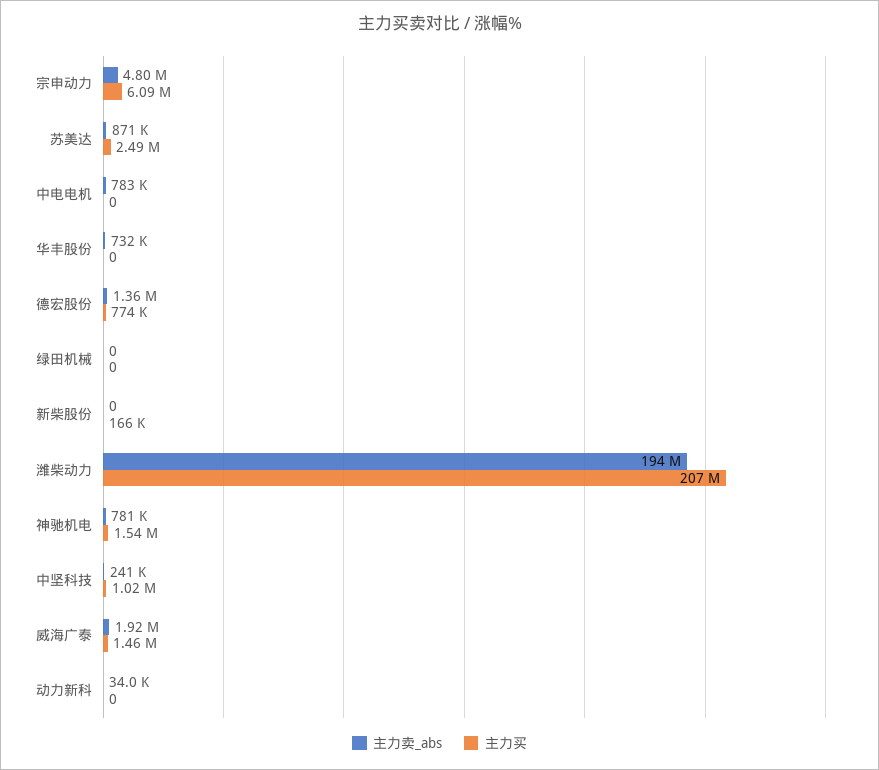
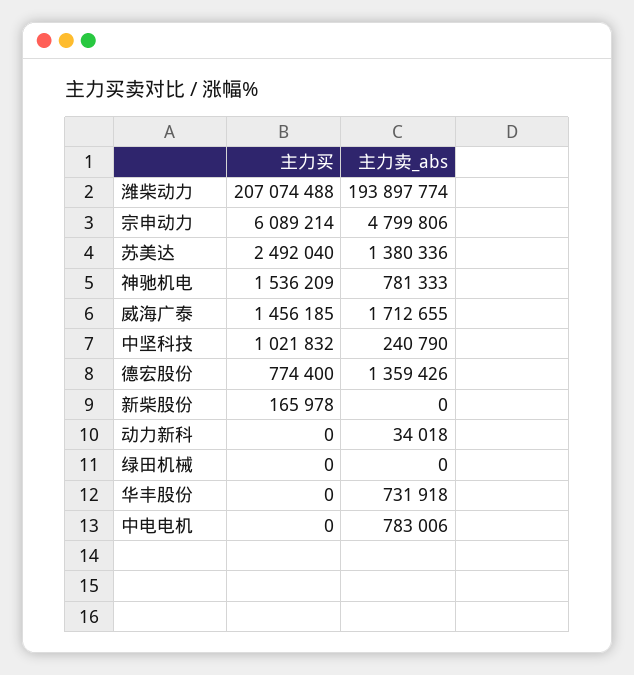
  {
    "主力卖_abs": {
      "宗申动力": 4799806,
-     "苏美达": 871000,
+     "苏美达": 1380336,
      "中电电机": 783006,
      "华丰股份": 731918,
      "德宏股份": 1359426,
      "绿田机械": 0,
      "新柴股份": 0,
      "潍柴动力": 193897774,
      "神驰机电": 781333,
      "中坚科技": 240790,
-     "威海广泰": 1920000,
+     "威海广泰": 1712655,
      "动力新科": 34018
    },
    "主力买": {
      "宗申动力": 6089214,
      "苏美达": 2492040,
      "中电电机": 0,
      "华丰股份": 0,
      "德宏股份": 774400,
      "绿田机械": 0,
      "新柴股份": 165978,
      "潍柴动力": 207074488,
      "神驰机电": 1536209,
      "中坚科技": 1021832,
      "威海广泰": 1456185,
      "动力新科": 0
    }
  }

